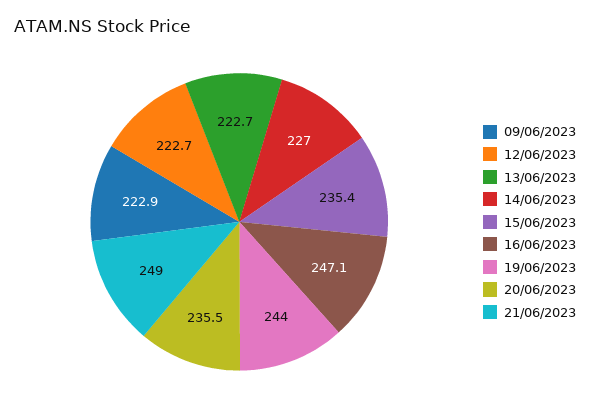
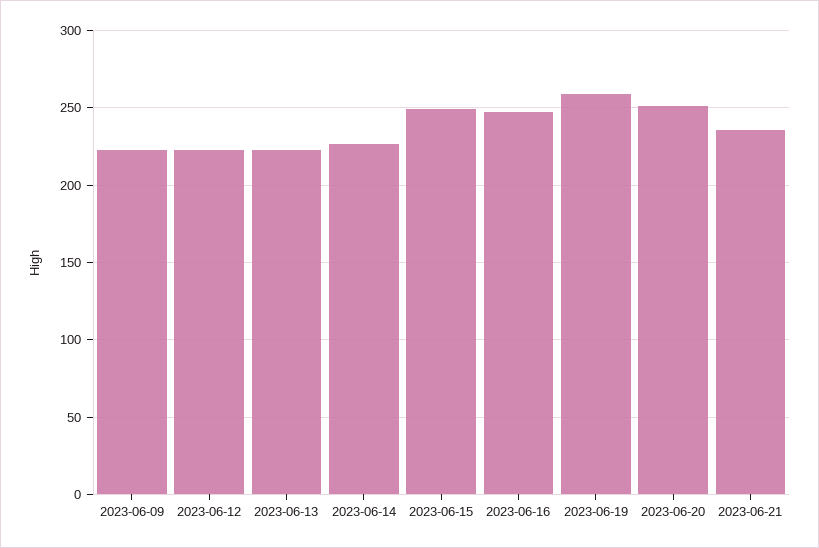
  {
    "09/06/2023": 222.9,
    "12/06/2023": 222.7,
    "13/06/2023": 222.7,
    "14/06/2023": 227,
-   "15/06/2023": 235.4,
+   "15/06/2023": 250,
    "16/06/2023": 247.1,
-   "19/06/2023": 244,
+   "19/06/2023": 260,
-   "20/06/2023": 235.5,
+   "20/06/2023": 250,
-   "21/06/2023": 249
+   "21/06/2023": 235
  }

